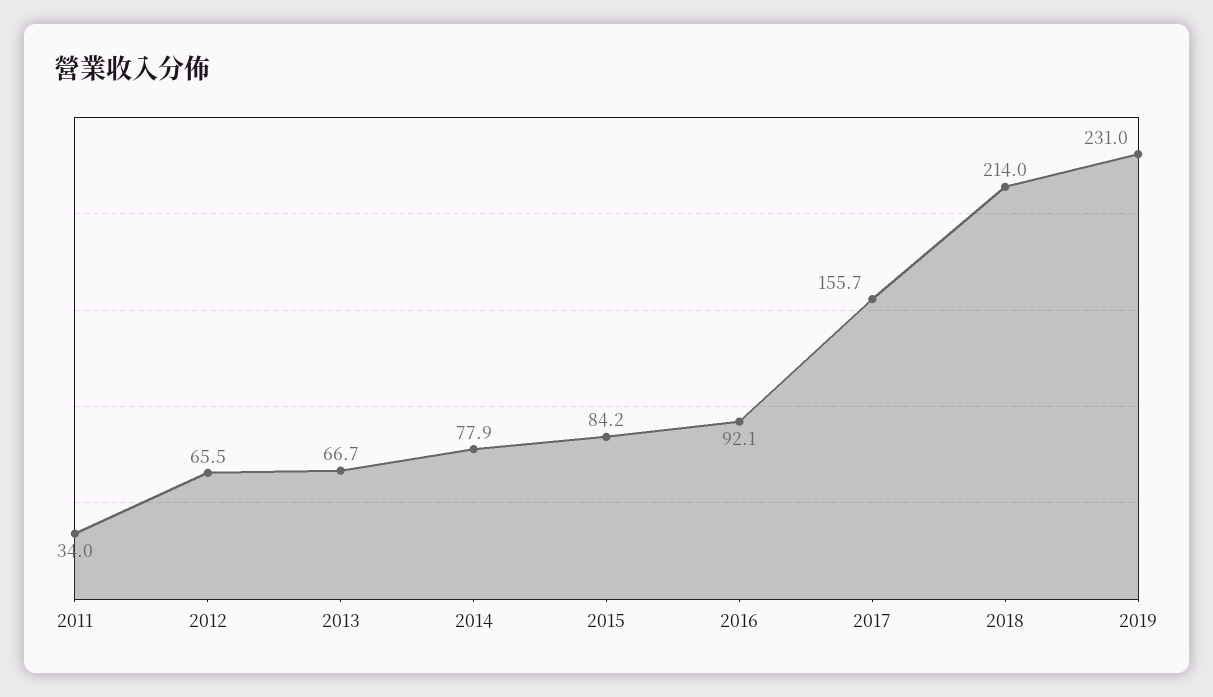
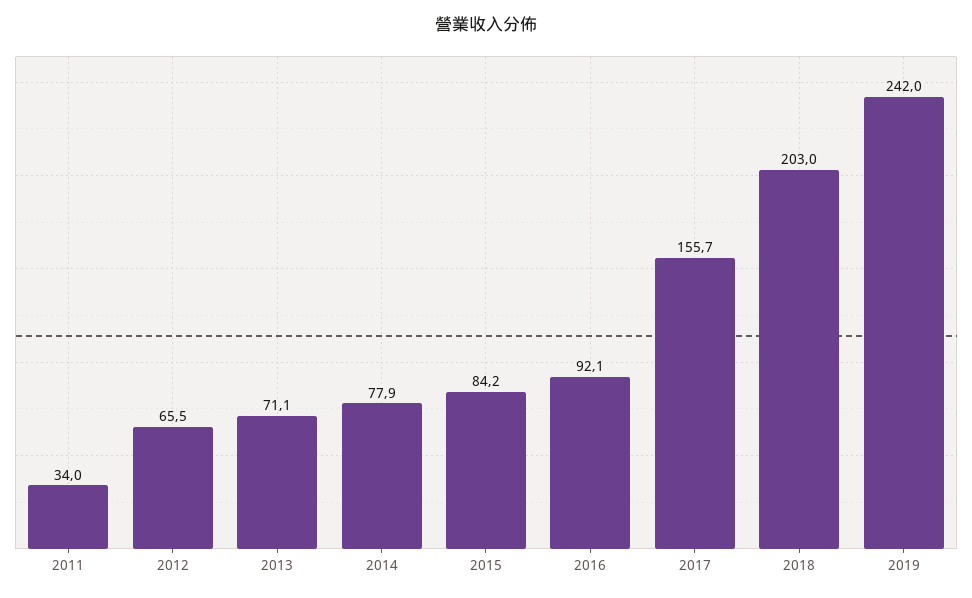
  {
    "2011": 34,
    "2012": 65.5,
-   "2013": 66.7,
+   "2013": 71.1,
    "2014": 77.9,
    "2015": 84.2,
    "2016": 92.1,
    "2017": 155.7,
-   "2018": 214,
+   "2018": 203,
-   "2019": 231
+   "2019": 242
  }

